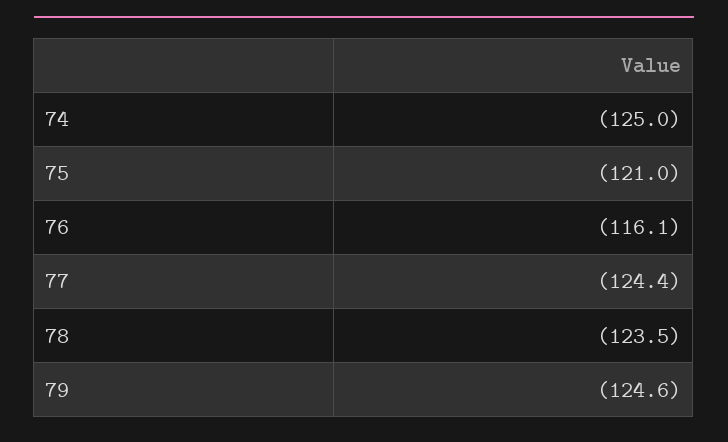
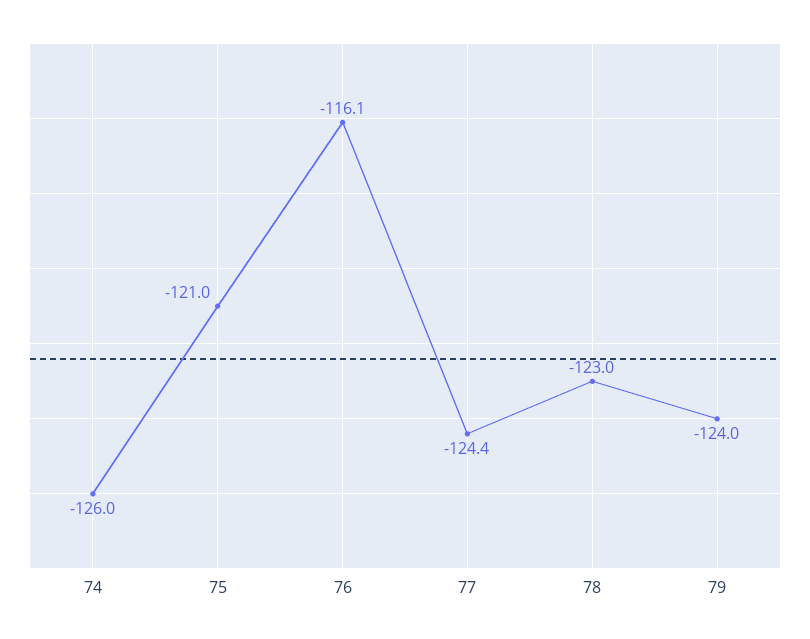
  {
-   "74": -125,
+   "74": -126,
    "75": -121,
    "76": -116.1,
    "77": -124.4,
-   "78": -123.5,
+   "78": -123,
-   "79": -124.6
+   "79": -124
  }

